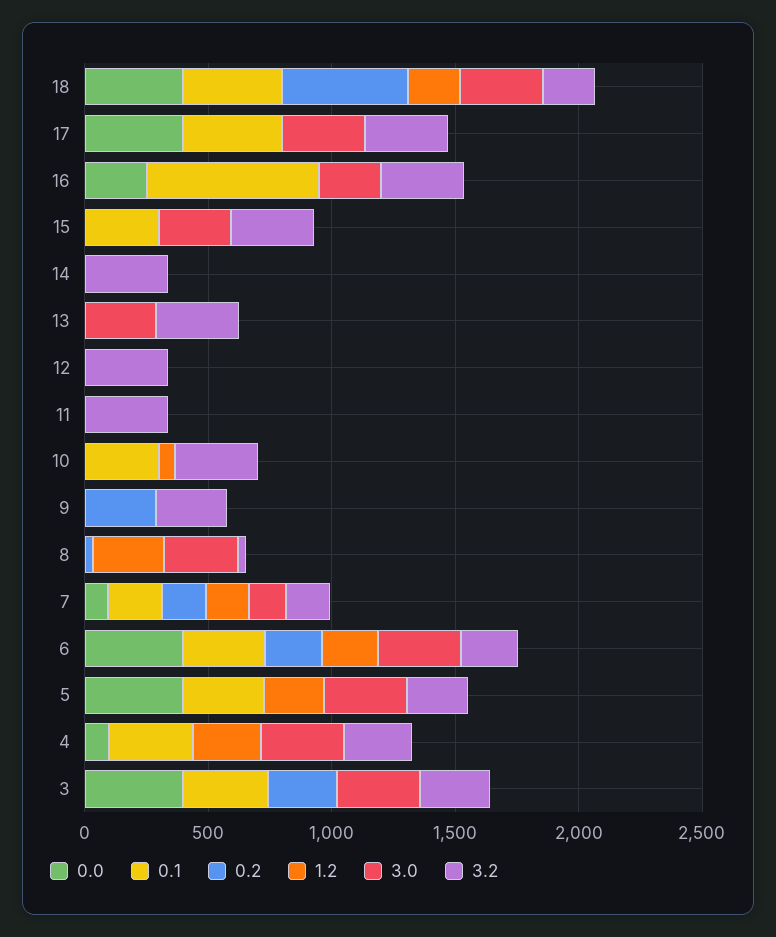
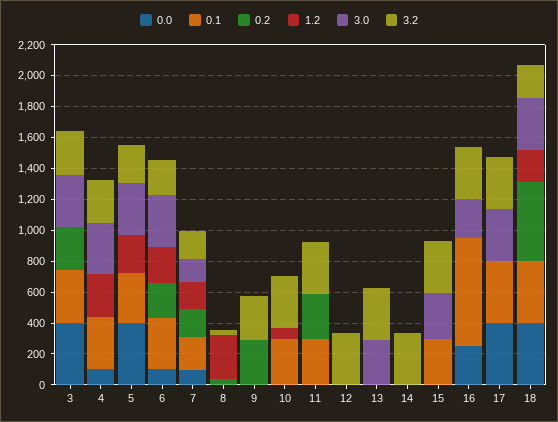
  {
    "0.0": {
      "18": 400,
      "17": 400,
      "16": 300,
      "15": 0,
      "14": 0,
      "13": 0,
      "12": 0,
      "11": 0,
      "10": 0,
      "9": 0,
      "8": 0,
      "7": 100,
-     "6": 400,
+     "6": 100,
      "5": 400,
      "4": 100,
      "3": 400
    },
    "0.1": {
      "18": 400,
      "17": 400,
      "16": 700,
      "15": 300,
      "14": 0,
      "13": 0,
      "12": 0,
-     "11": 0,
+     "11": 300,
      "10": 300,
      "9": 0,
      "8": 0,
      "7": 200,
      "6": 300,
      "5": 300,
      "4": 300,
      "3": 300
    },
    "0.2": {
      "18": 500,
      "17": 0,
      "16": 0,
      "15": 0,
      "14": 0,
      "13": 0,
      "12": 0,
-     "11": 0,
+     "11": 300,
      "10": 0,
      "9": 300,
      "8": 0,
      "7": 200,
      "6": 200,
      "5": 0,
      "4": 0,
      "3": 300
    },
    "1.2": {
      "18": 200,
      "17": 0,
      "16": 0,
      "15": 0,
      "14": 0,
      "13": 0,
      "12": 0,
      "11": 0,
      "10": 100,
      "9": 0,
      "8": 300,
      "7": 200,
      "6": 200,
      "5": 200,
      "4": 300,
      "3": 0
    },
    "3.0": {
      "18": 300,
      "17": 300,
      "16": 300,
      "15": 300,
      "14": 0,
      "13": 300,
      "12": 0,
      "11": 0,
      "10": 0,
      "9": 0,
-     "8": 300,
+     "8": 0,
      "7": 200,
      "6": 300,
      "5": 300,
      "4": 300,
      "3": 300
    },
    "3.2": {
      "18": 200,
      "17": 300,
      "16": 300,
      "15": 300,
      "14": 300,
      "13": 300,
      "12": 300,
      "11": 300,
      "10": 300,
      "9": 300,
      "8": 0,
      "7": 200,
      "6": 200,
      "5": 200,
      "4": 300,
      "3": 300
    }
  }

